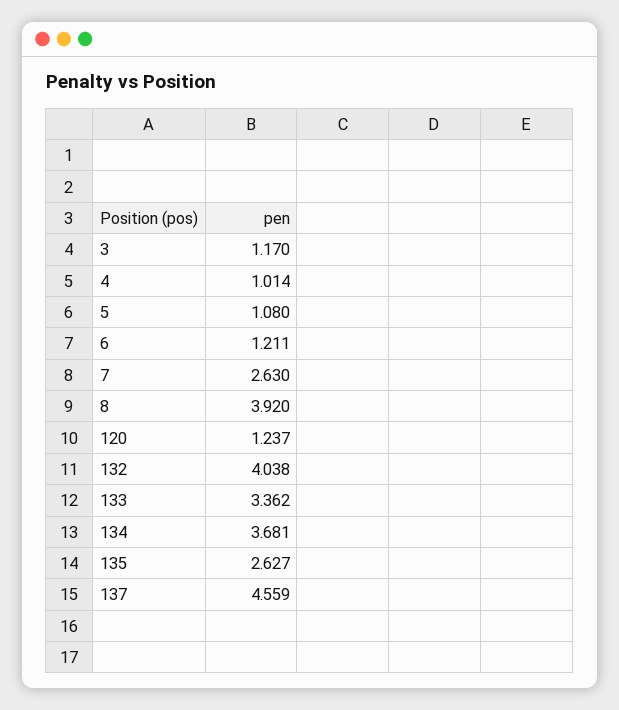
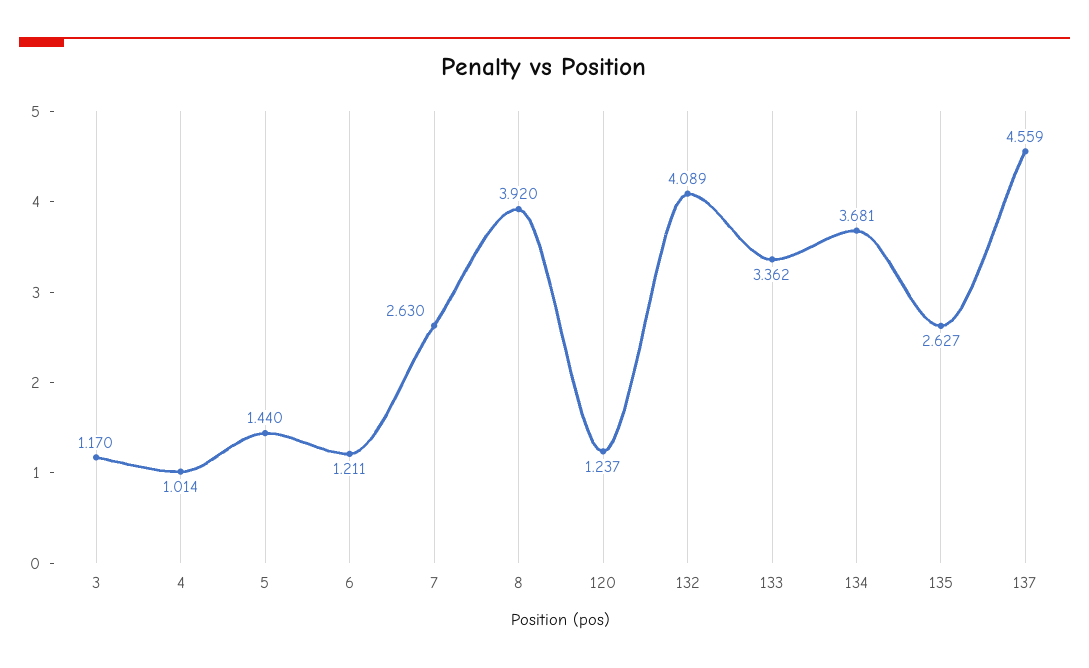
  {
    "3": 1.17,
    "4": 1.014,
-   "5": 1.08,
+   "5": 1.44,
    "6": 1.211,
    "7": 2.63,
    "8": 3.92,
    "120": 1.237,
-   "132": 4.038,
+   "132": 4.089,
    "133": 3.362,
    "134": 3.681,
    "135": 2.627,
    "137": 4.559
  }

